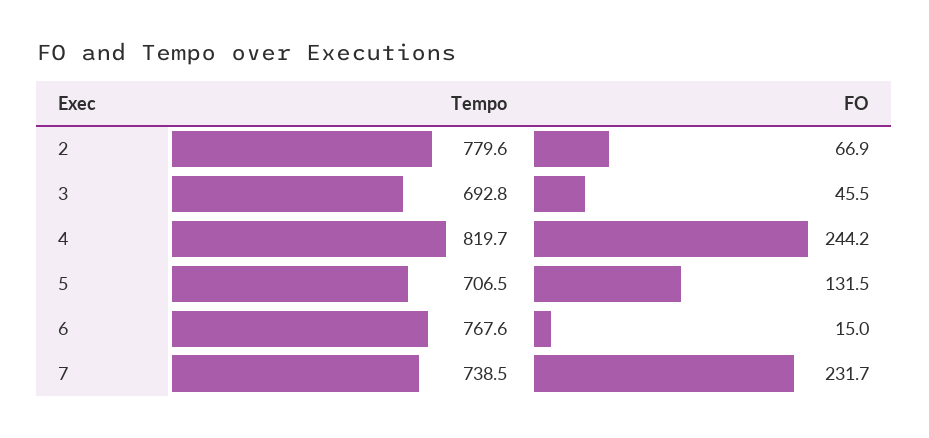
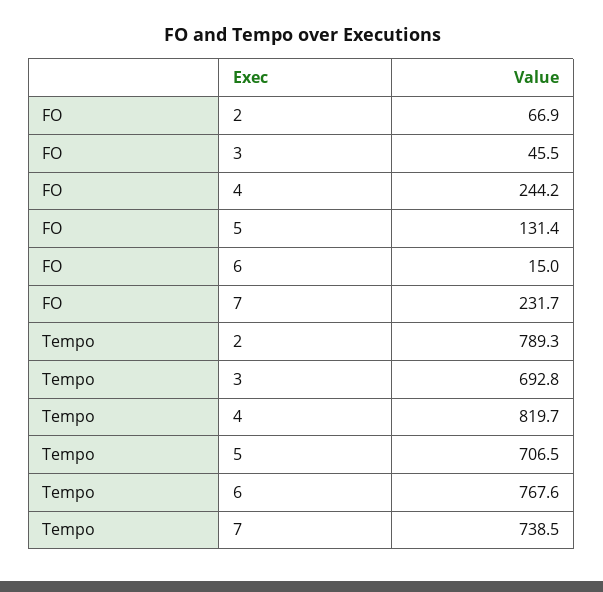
  {
    "Tempo": {
-     "2": 779.6,
+     "2": 789.3,
      "3": 692.8,
      "4": 819.7,
      "5": 706.5,
      "6": 767.6,
      "7": 738.5
    },
    "FO": {
      "2": 66.9,
      "3": 45.5,
      "4": 244.2,
-     "5": 131.5,
+     "5": 131.4,
      "6": 15,
      "7": 231.7
    }
  }

